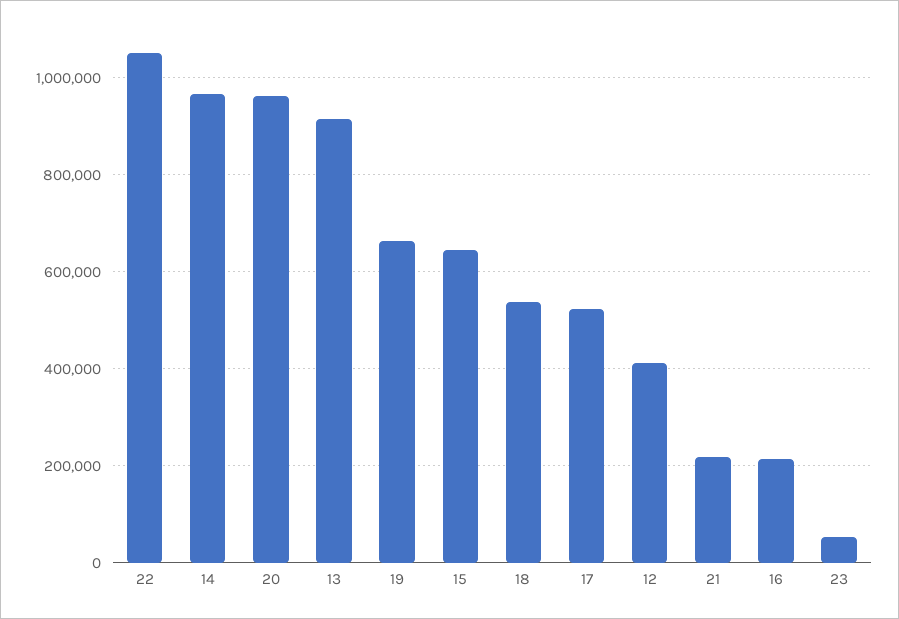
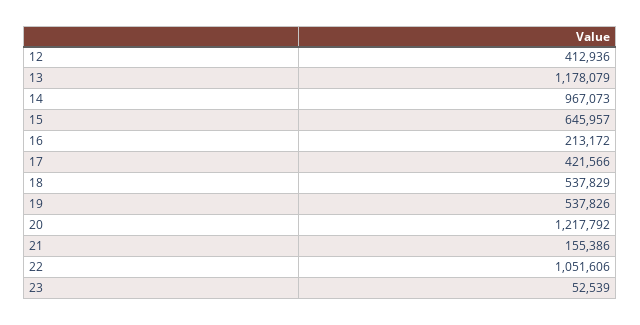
  {
    "22": 1051606,
    "14": 967073,
-   "20": 960000,
+   "20": 1217792,
-   "13": 920000,
+   "13": 1178079,
-   "19": 660000,
+   "19": 537826,
    "15": 645957,
    "18": 537829,
-   "17": 520000,
+   "17": 421566,
    "12": 412936,
-   "21": 220000,
+   "21": 155386,
    "16": 213172,
    "23": 52539
  }

